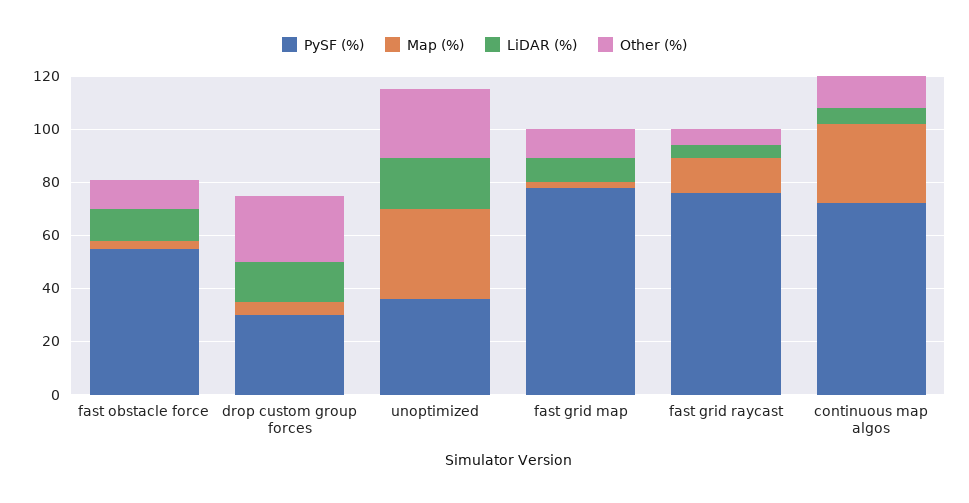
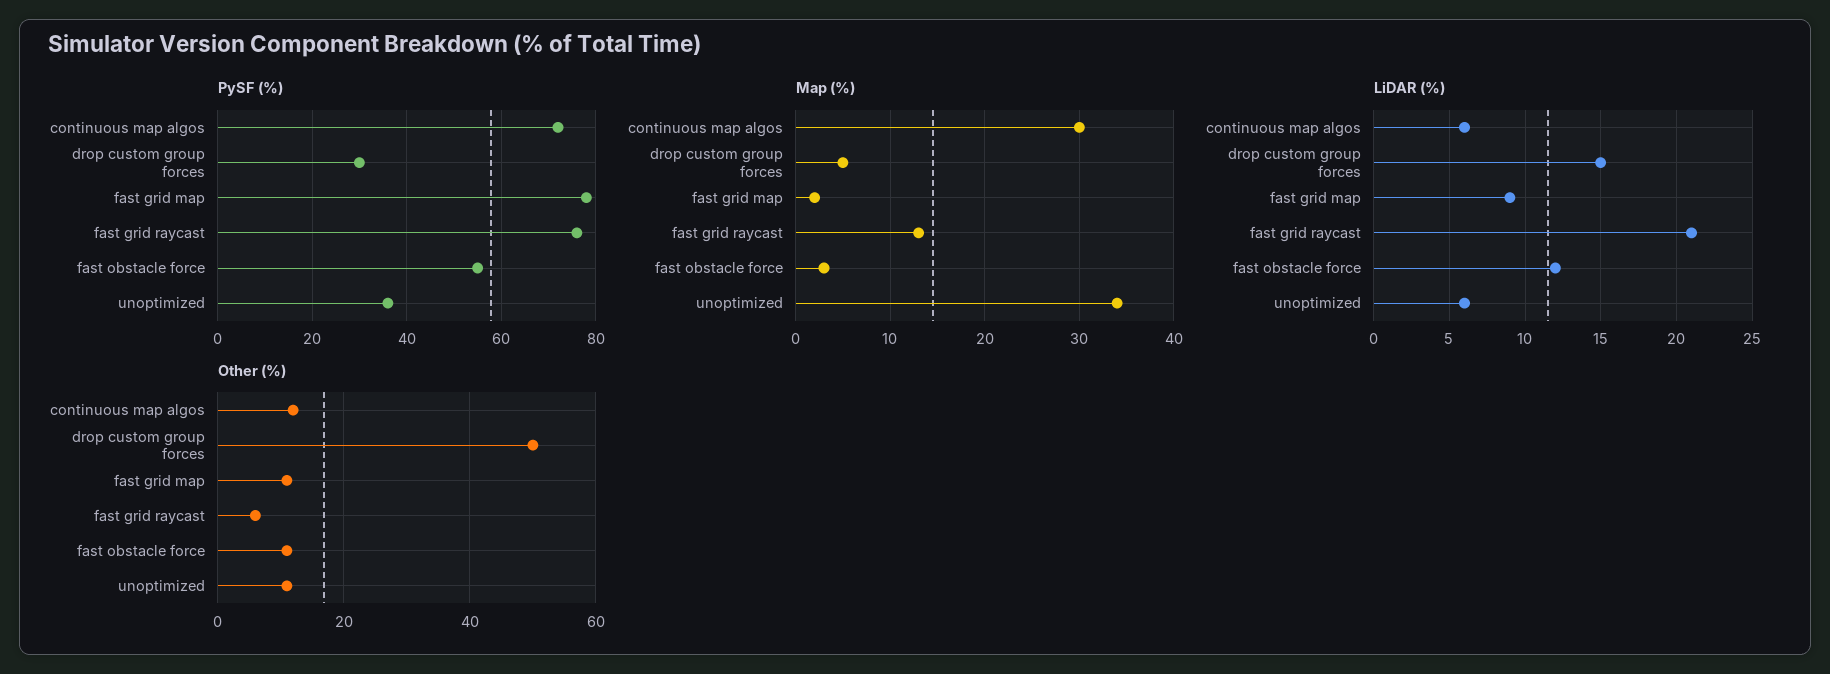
  {
    "PySF (%)": {
      "fast obstacle force": 55,
      "drop custom group forces": 30,
      "unoptimized": 35,
      "fast grid map": 80,
      "fast grid raycast": 75,
      "continuous map algos": 70
    },
    "Map (%)": {
      "fast obstacle force": 3,
      "drop custom group forces": 5,
      "unoptimized": 34,
      "fast grid map": 2,
      "fast grid raycast": 13,
      "continuous map algos": 30
    },
    "LiDAR (%)": {
      "fast obstacle force": 12,
      "drop custom group forces": 15,
-     "unoptimized": 20,
+     "unoptimized": 6,
      "fast grid map": 9,
-     "fast grid raycast": 5,
+     "fast grid raycast": 21,
      "continuous map algos": 6
    },
    "Other (%)": {
      "fast obstacle force": 10,
-     "drop custom group forces": 25,
+     "drop custom group forces": 50,
-     "unoptimized": 25,
+     "unoptimized": 10,
      "fast grid map": 10,
      "fast grid raycast": 5,
      "continuous map algos": 10
    }
  }

